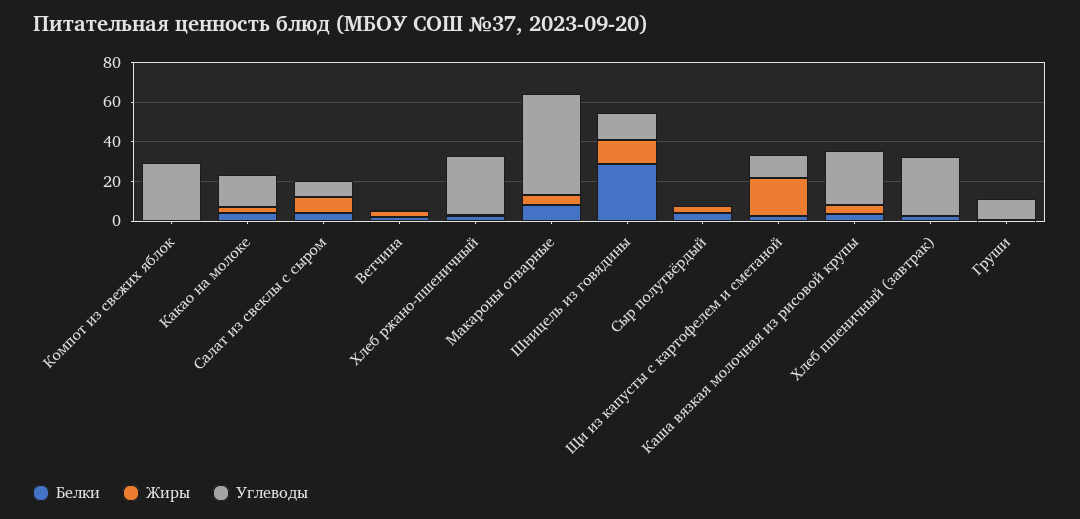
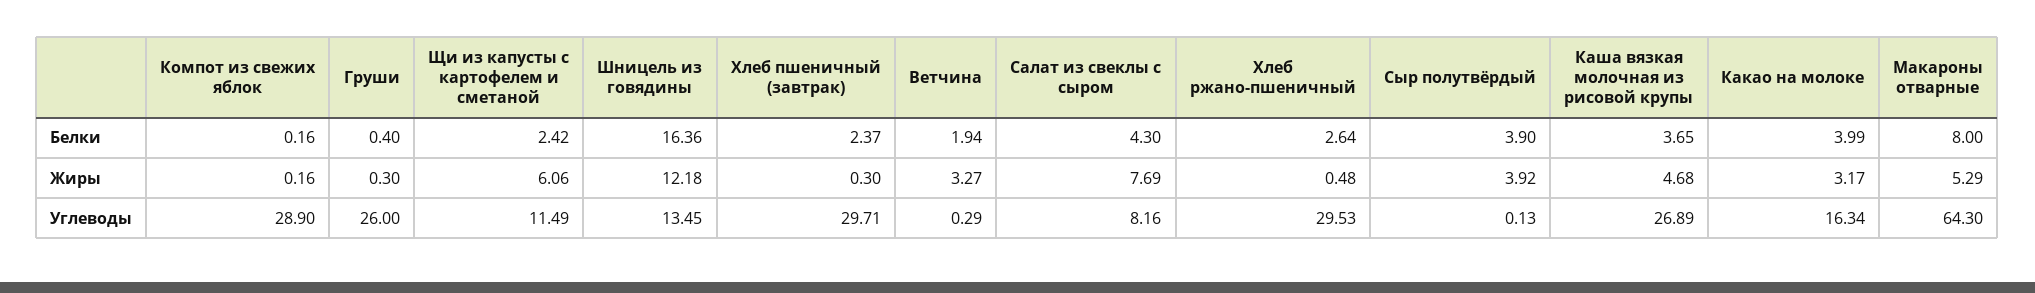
  {
    "Белки": {
      "Компот из свежих яблок": 0.16,
      "Какао на молоке": 3.99,
      "Салат из свеклы с сыром": 4.3,
      "Ветчина": 1.94,
      "Хлеб ржано-пшеничный": 2.64,
      "Макароны отварные": 8,
-     "Шницель из говядины": 30,
+     "Шницель из говядины": 16.36,
      "Сыр полутвёрдый": 3.9,
      "Щи из капусты с картофелем и сметаной": 2.42,
      "Каша вязкая молочная из рисовой крупы": 3.65,
      "Хлеб пшеничный (завтрак)": 2.37,
      "Груши": 0.4
    },
    "Жиры": {
      "Компот из свежих яблок": 0.16,
      "Какао на молоке": 3.17,
      "Салат из свеклы с сыром": 7.69,
      "Ветчина": 3.27,
      "Хлеб ржано-пшеничный": 0.48,
      "Макароны отварные": 5.29,
      "Шницель из говядины": 12.18,
      "Сыр полутвёрдый": 3.92,
-     "Щи из капусты с картофелем и сметаной": 20,
+     "Щи из капусты с картофелем и сметаной": 6.06,
      "Каша вязкая молочная из рисовой крупы": 4.68,
      "Хлеб пшеничный (завтрак)": 0.3,
      "Груши": 0.3
    },
    "Углеводы": {
      "Компот из свежих яблок": 28.9,
      "Какао на молоке": 16.34,
      "Салат из свеклы с сыром": 8.16,
      "Ветчина": 0.29,
      "Хлеб ржано-пшеничный": 29.53,
-     "Макароны отварные": 50,
+     "Макароны отварные": 64.3,
      "Шницель из говядины": 13.45,
      "Сыр полутвёрдый": 0.13,
      "Щи из капусты с картофелем и сметаной": 11.49,
      "Каша вязкая молочная из рисовой крупы": 26.89,
      "Хлеб пшеничный (завтрак)": 29.71,
-     "Груши": 10
+     "Груши": 26
    }
  }

